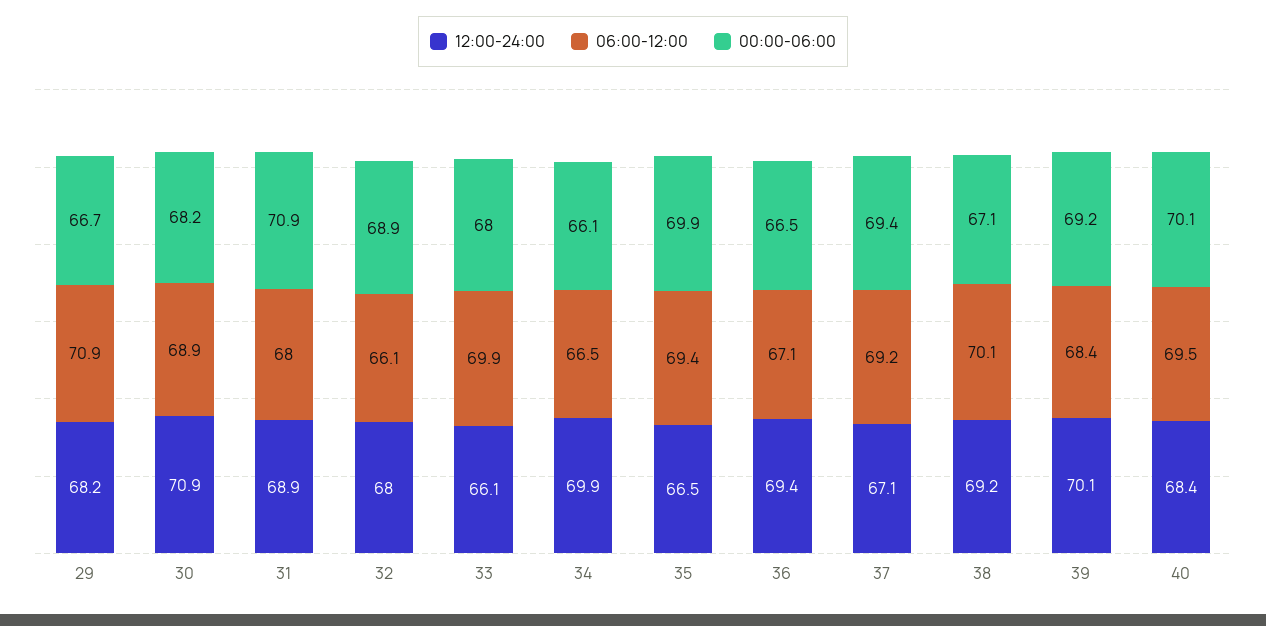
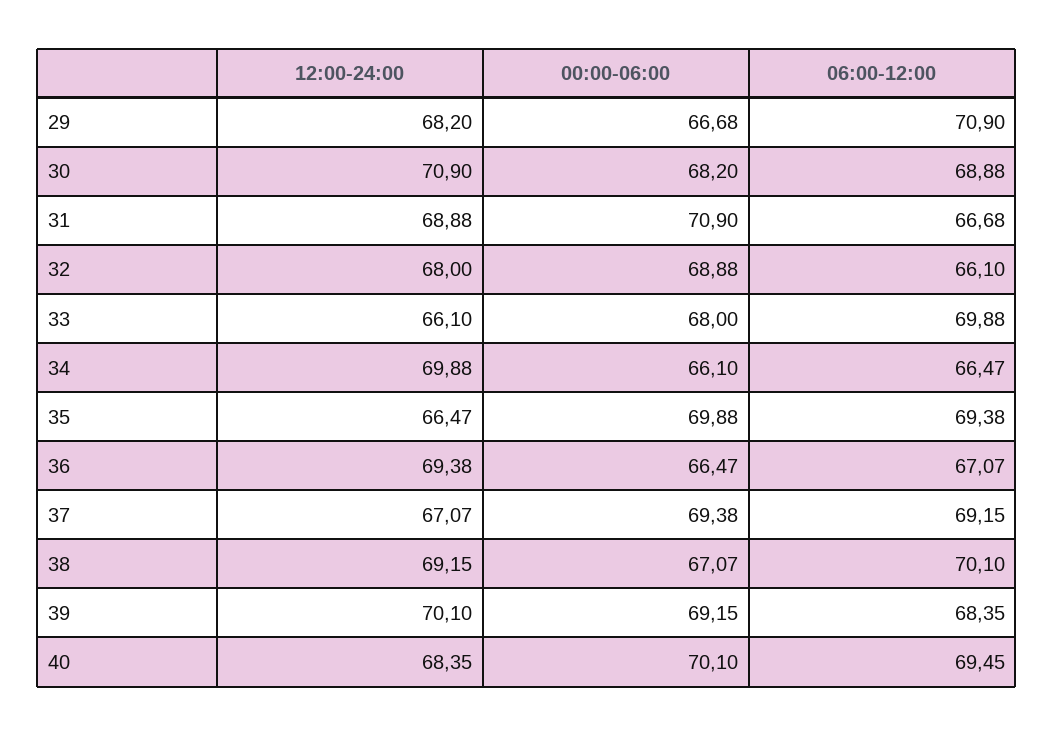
  {
    "12:00-24:00": {
      "29": 68.2,
      "30": 70.9,
      "31": 68.88,
      "32": 68,
      "33": 66.1,
      "34": 69.88,
      "35": 66.47,
      "36": 69.38,
      "37": 67.07,
      "38": 69.15,
      "39": 70.1,
      "40": 68.35
    },
    "06:00-12:00": {
      "29": 70.9,
      "30": 68.88,
-     "31": 68,
+     "31": 66.68,
      "32": 66.1,
      "33": 69.88,
      "34": 66.47,
      "35": 69.38,
      "36": 67.07,
      "37": 69.15,
      "38": 70.1,
      "39": 68.35,
      "40": 69.45
    },
    "00:00-06:00": {
      "29": 66.68,
      "30": 68.2,
      "31": 70.9,
      "32": 68.88,
      "33": 68,
      "34": 66.1,
      "35": 69.88,
      "36": 66.47,
      "37": 69.38,
      "38": 67.07,
      "39": 69.15,
      "40": 70.1
    }
  }

